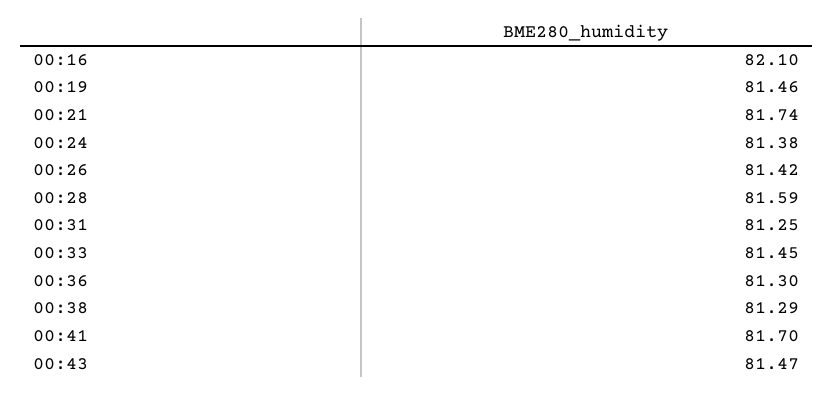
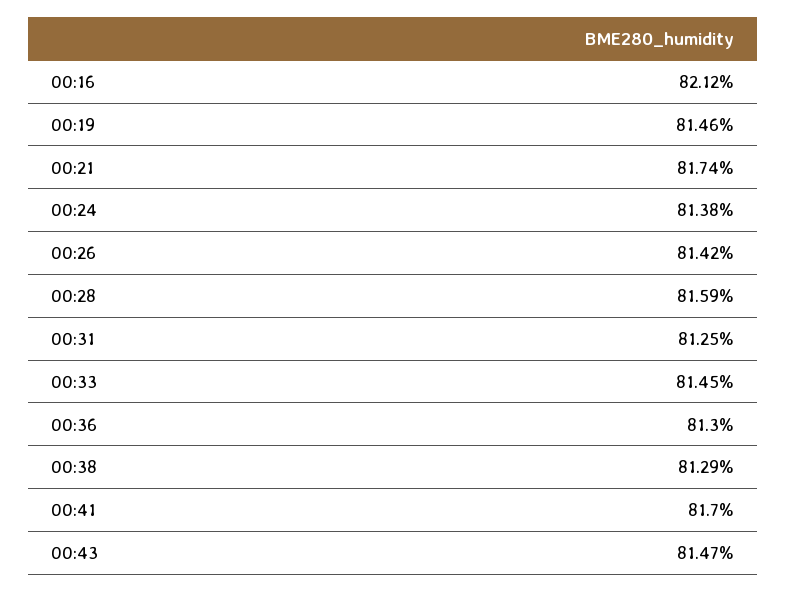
  {
-   "00:16": 82.1,
+   "00:16": 82.12,
    "00:19": 81.46,
    "00:21": 81.74,
    "00:24": 81.38,
    "00:26": 81.42,
    "00:28": 81.59,
    "00:31": 81.25,
    "00:33": 81.45,
    "00:36": 81.3,
    "00:38": 81.29,
    "00:41": 81.7,
    "00:43": 81.47
  }

